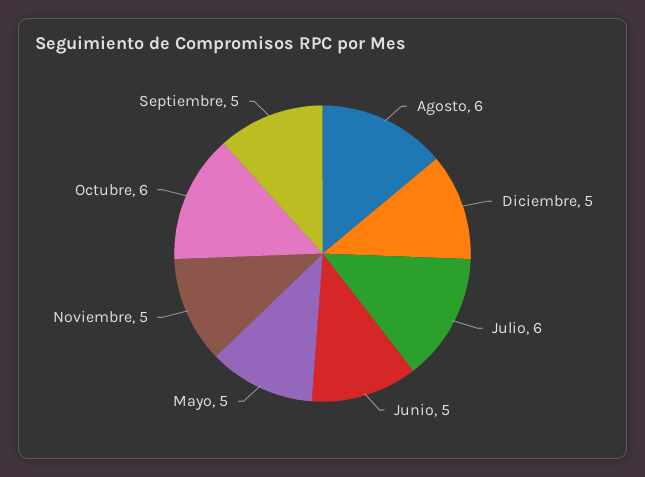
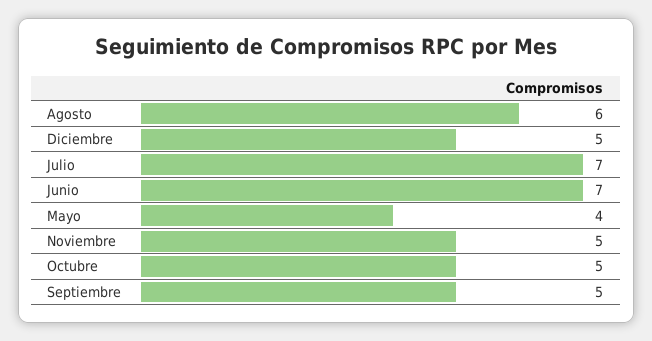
  {
    "Agosto": 6,
    "Diciembre": 5,
-   "Julio": 6,
+   "Julio": 7,
-   "Junio": 5,
+   "Junio": 7,
-   "Mayo": 5,
+   "Mayo": 4,
    "Noviembre": 5,
-   "Octubre": 6,
+   "Octubre": 5,
    "Septiembre": 5
  }

